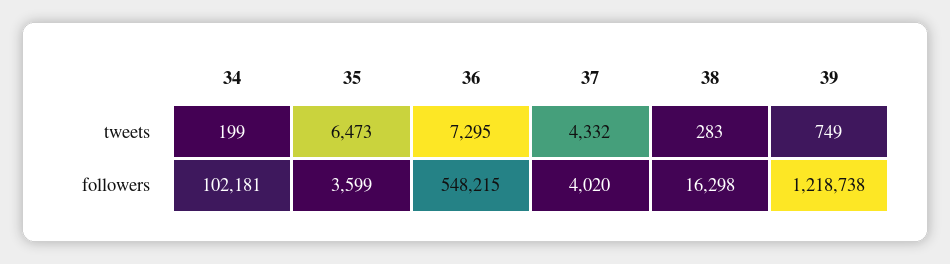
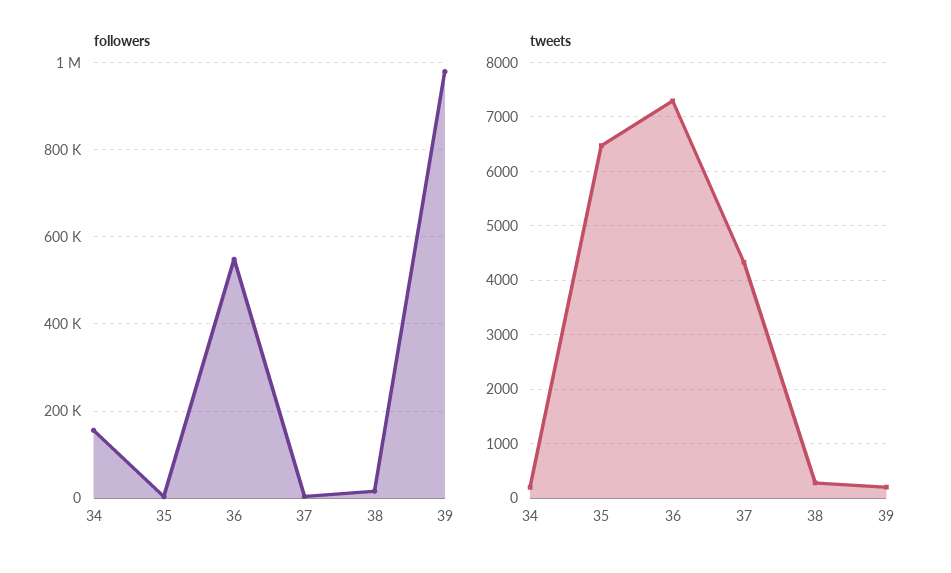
  {
    "tweets": {
      "34": 199,
      "35": 6473,
      "36": 7295,
      "37": 4332,
      "38": 283,
-     "39": 749
+     "39": 200
    },
    "followers": {
-     "34": 102181,
+     "34": 160000,
      "35": 3599,
      "36": 548215,
      "37": 4020,
      "38": 16298,
-     "39": 1218738
+     "39": 980000
    }
  }

